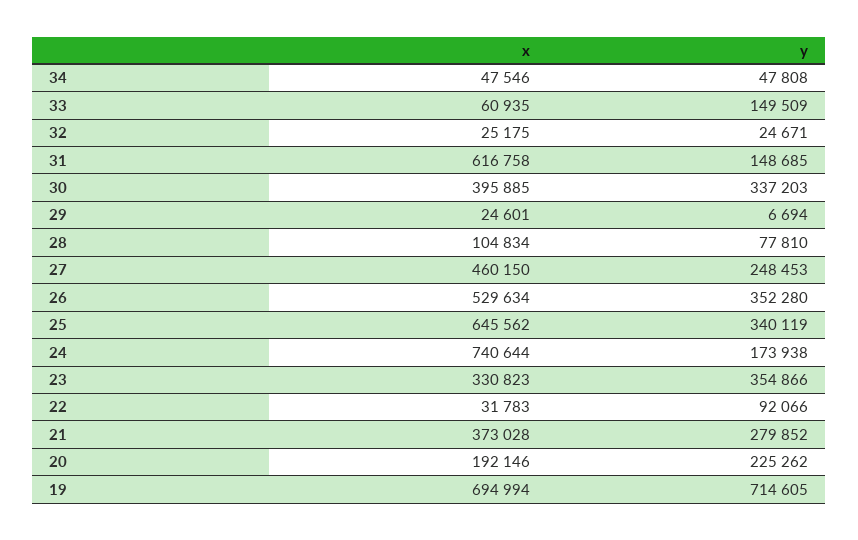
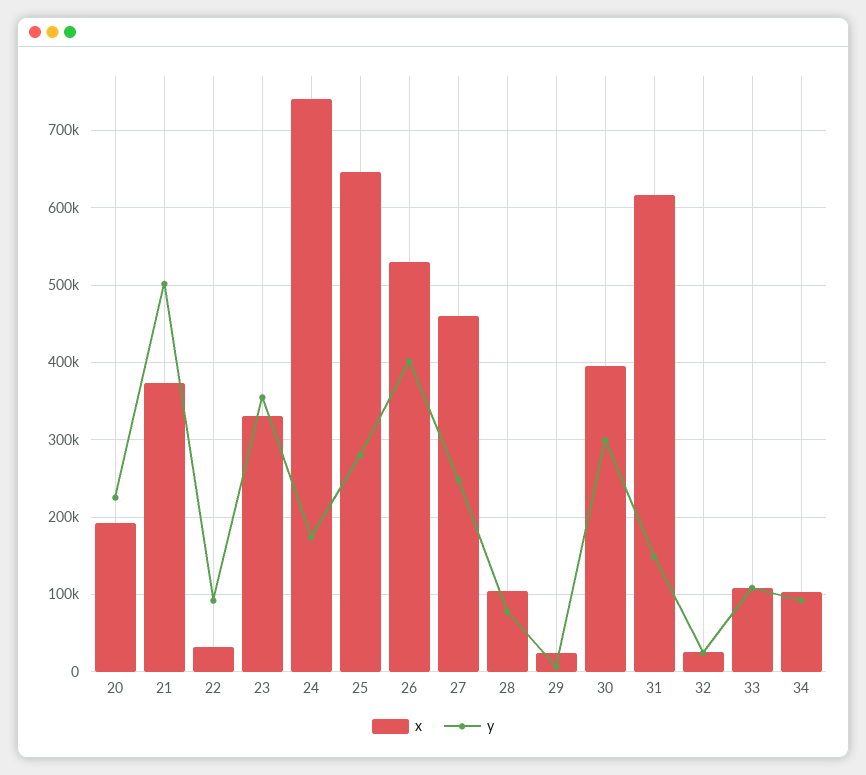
  {
    "x": {
-     "34": 47546,
+     "34": 100000,
-     "33": 60935,
+     "33": 110000,
      "32": 25175,
      "31": 616758,
      "30": 395885,
      "29": 24601,
      "28": 104834,
      "27": 460150,
      "26": 529634,
      "25": 645562,
      "24": 740644,
      "23": 330823,
      "22": 31783,
      "21": 373028,
-     "20": 192146,
+     "20": 192146
-     "19": 694994
    },
    "y": {
-     "34": 47808,
+     "34": 90000,
-     "33": 149509,
+     "33": 110000,
      "32": 24671,
      "31": 148685,
-     "30": 337203,
+     "30": 300000,
      "29": 6694,
      "28": 77810,
      "27": 248453,
-     "26": 352280,
+     "26": 400000,
-     "25": 340119,
+     "25": 280000,
      "24": 173938,
      "23": 354866,
      "22": 92066,
-     "21": 279852,
+     "21": 500000,
-     "20": 225262,
+     "20": 225262
-     "19": 714605
    }
  }

